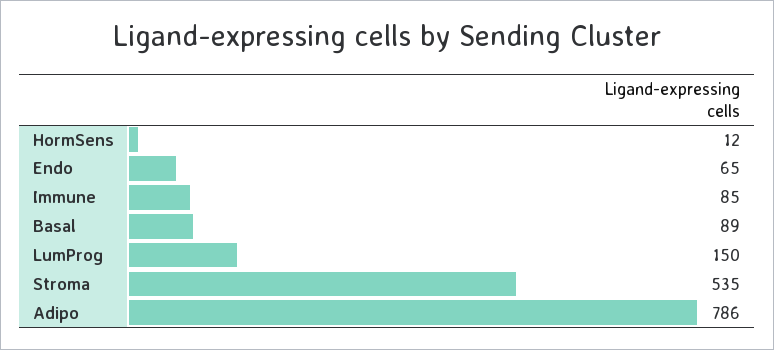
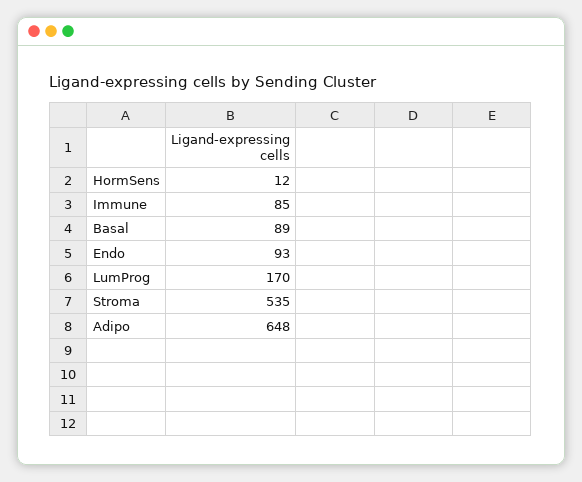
  {
    "HormSens": 12,
-   "Endo": 65,
+   "Endo": 93,
    "Immune": 85,
    "Basal": 89,
-   "LumProg": 150,
+   "LumProg": 170,
    "Stroma": 535,
-   "Adipo": 786
+   "Adipo": 648
  }

